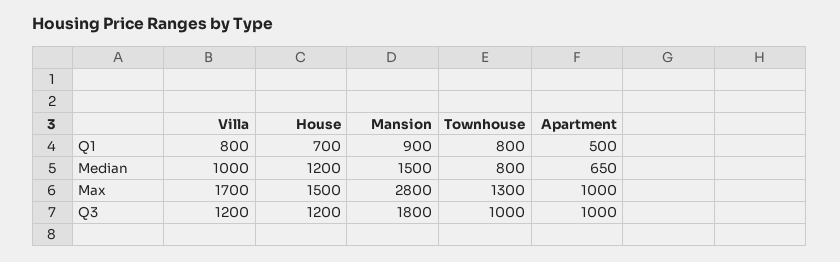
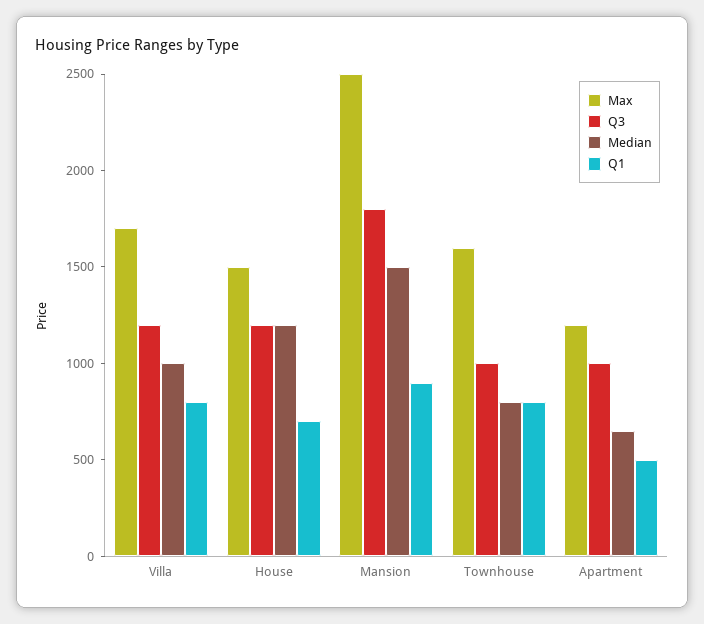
  {
    "Q1": {
      "Villa": 800,
      "House": 700,
      "Mansion": 900,
      "Townhouse": 800,
      "Apartment": 500
    },
    "Median": {
      "Villa": 1000,
      "House": 1200,
      "Mansion": 1500,
      "Townhouse": 800,
      "Apartment": 650
    },
    "Max": {
      "Villa": 1700,
      "House": 1500,
-     "Mansion": 2800,
+     "Mansion": 2500,
-     "Townhouse": 1300,
+     "Townhouse": 1600,
-     "Apartment": 1000
+     "Apartment": 1200
    },
    "Q3": {
      "Villa": 1200,
      "House": 1200,
      "Mansion": 1800,
      "Townhouse": 1000,
      "Apartment": 1000
    }
  }

